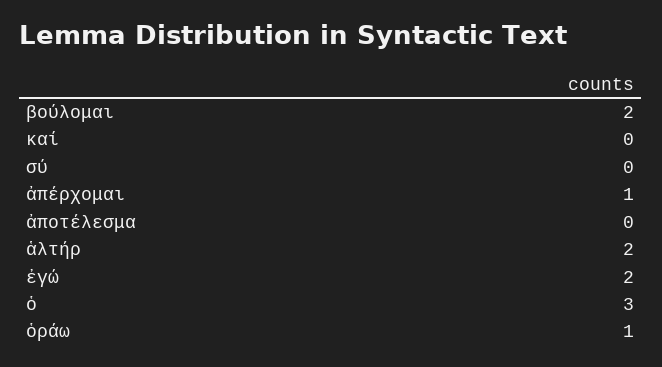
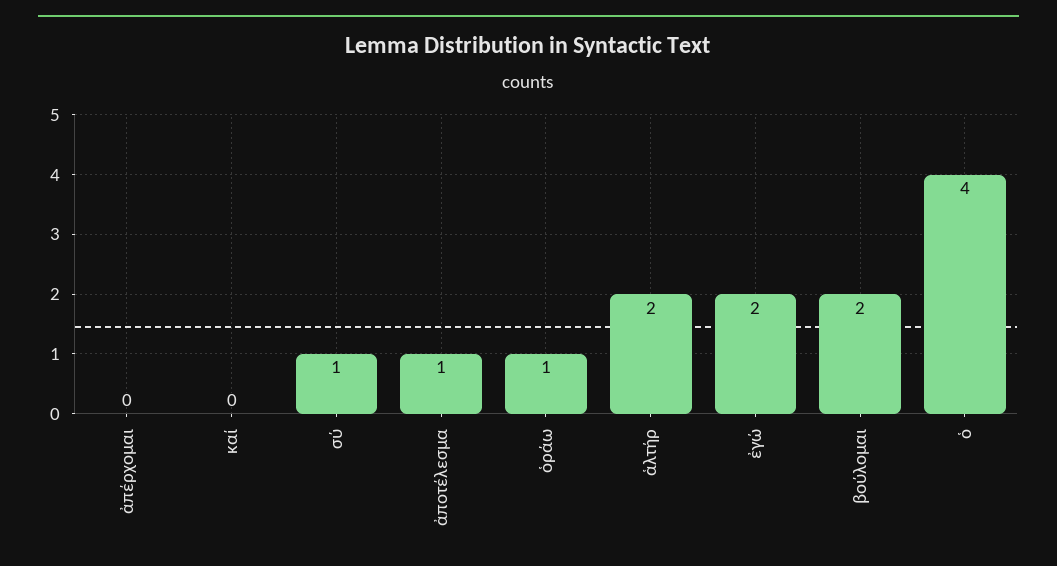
  {
    "βούλομαι": 2,
    "καί": 0,
-   "σύ": 0,
+   "σύ": 1,
-   "ἀπέρχομαι": 1,
+   "ἀπέρχομαι": 0,
-   "ἀποτέλεσμα": 0,
+   "ἀποτέλεσμα": 1,
    "ἁλτήρ": 2,
    "ἐγώ": 2,
-   "ὁ": 3,
+   "ὁ": 4,
    "ὁράω": 1
  }

